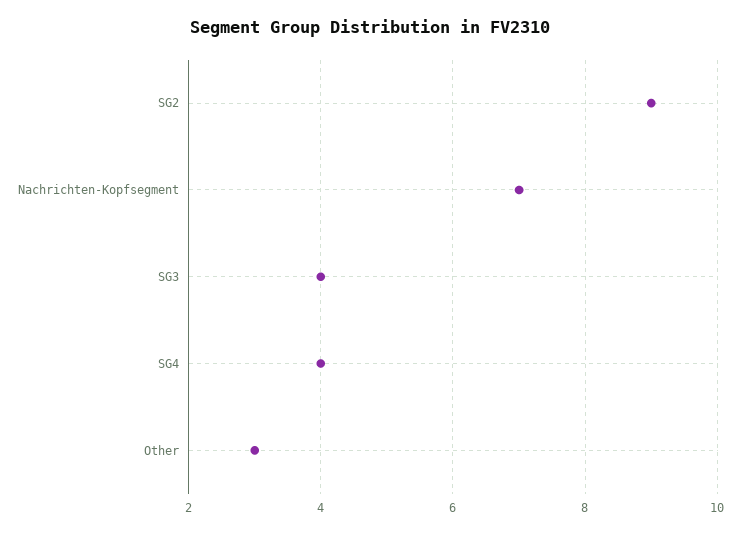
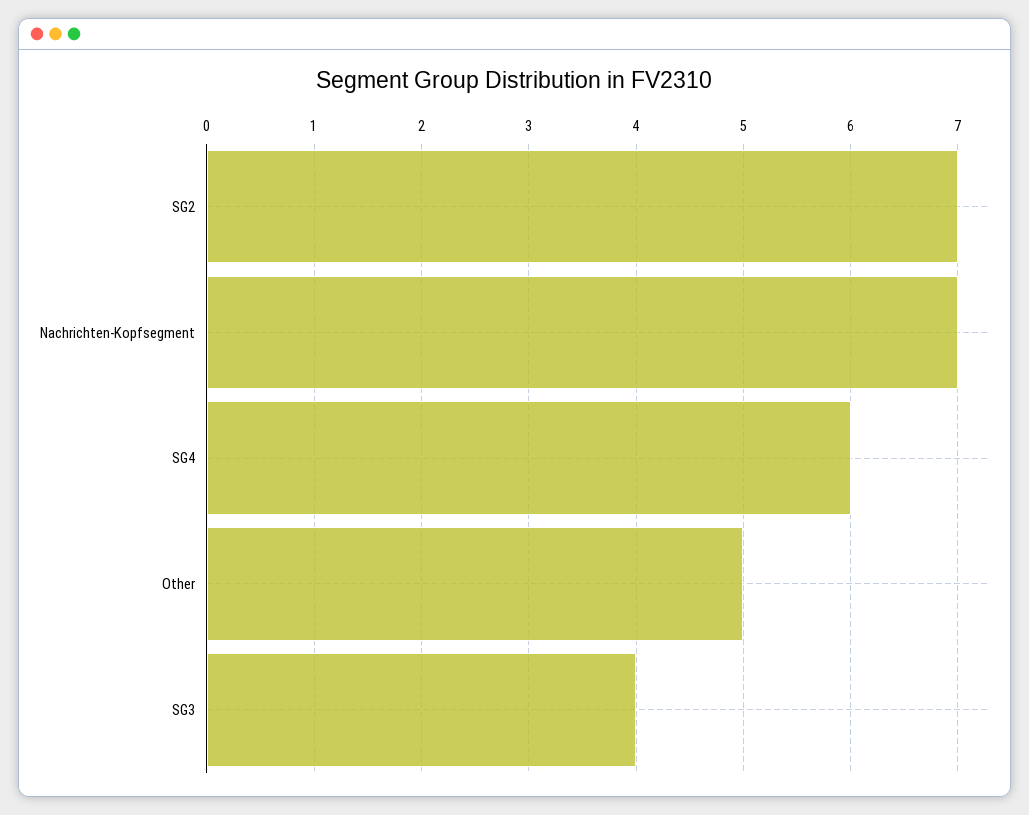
  {
-   "SG2": 9,
+   "SG2": 7,
    "Nachrichten-Kopfsegment": 7,
    "SG3": 4,
-   "SG4": 4,
+   "SG4": 6,
-   "Other": 3
+   "Other": 5
  }

